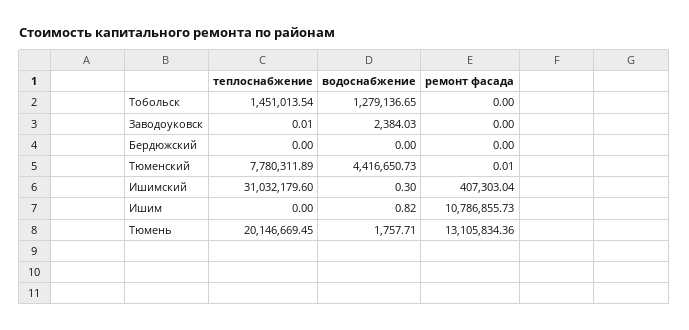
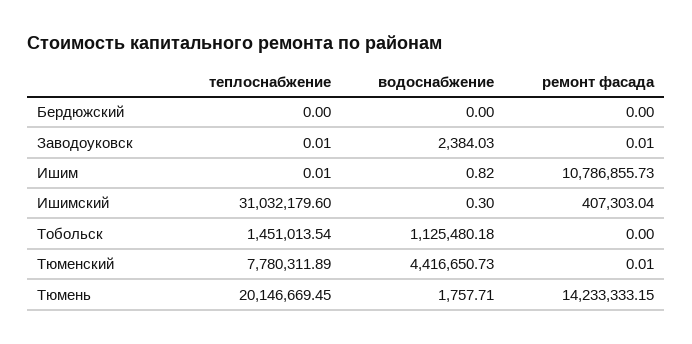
  {
    "теплоснабжение": {
      "Тобольск": 1451013.54,
      "Заводоуковск": 0.01,
      "Бердюжский": 0,
      "Тюменский": 7780311.89,
      "Ишимский": 31032179.6,
-     "Ишим": 0,
+     "Ишим": 0.01,
      "Тюмень": 20146669.45
    },
    "водоснабжение": {
-     "Тобольск": 1279136.65,
+     "Тобольск": 1125480.18,
      "Заводоуковск": 2384.03,
      "Бердюжский": 0,
      "Тюменский": 4416650.73,
      "Ишимский": 0.3,
      "Ишим": 0.82,
      "Тюмень": 1757.71
    },
    "ремонт фасада": {
      "Тобольск": 0,
-     "Заводоуковск": 0,
+     "Заводоуковск": 0.01,
      "Бердюжский": 0,
      "Тюменский": 0.01,
      "Ишимский": 407303.04,
      "Ишим": 10786855.73,
-     "Тюмень": 13105834.36
+     "Тюмень": 14233333.15
    }
  }

